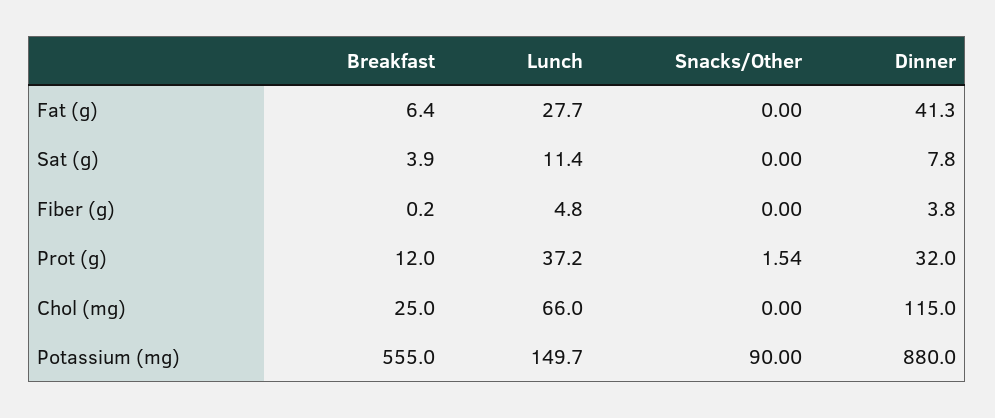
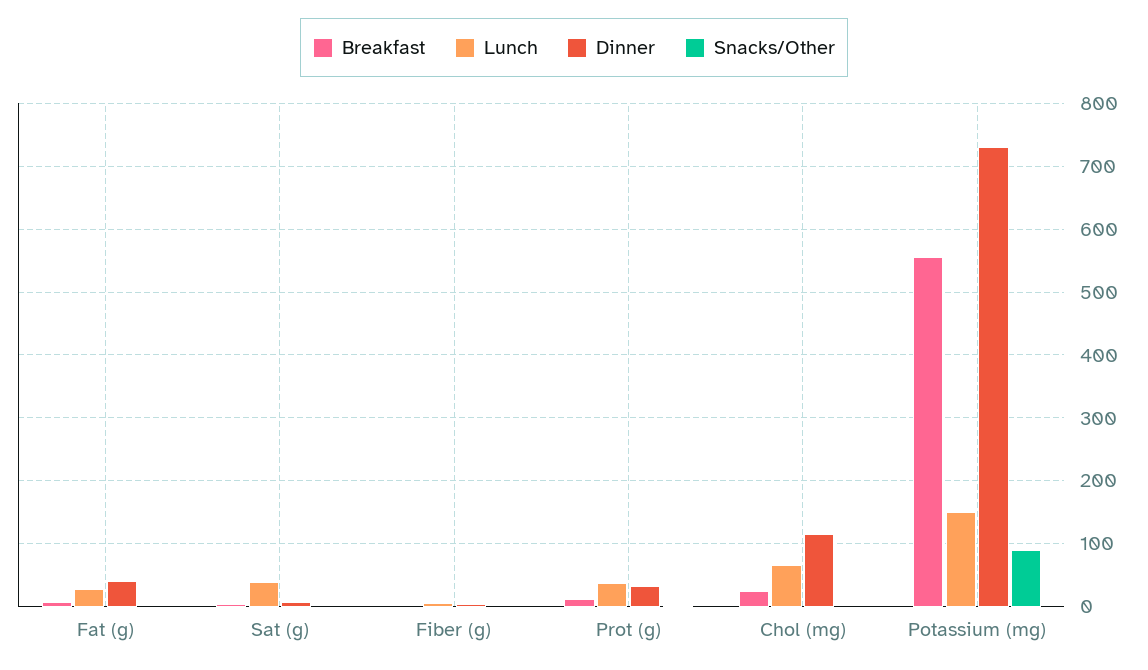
  {
    "Breakfast": {
      "Fat (g)": 6.4,
      "Sat (g)": 3.9,
      "Fiber (g)": 0.2,
      "Prot (g)": 12,
      "Chol (mg)": 25,
      "Potassium (mg)": 555
    },
    "Lunch": {
      "Fat (g)": 27.7,
-     "Sat (g)": 11.4,
+     "Sat (g)": 40,
      "Fiber (g)": 4.8,
      "Prot (g)": 37.2,
      "Chol (mg)": 66,
      "Potassium (mg)": 149.7
    },
    "Snacks/Other": {
      "Fat (g)": 0,
      "Sat (g)": 0,
      "Fiber (g)": 0,
      "Prot (g)": 1.54,
      "Chol (mg)": 0,
      "Potassium (mg)": 90
    },
    "Dinner": {
      "Fat (g)": 41.3,
      "Sat (g)": 7.8,
      "Fiber (g)": 3.8,
      "Prot (g)": 32,
      "Chol (mg)": 115,
-     "Potassium (mg)": 880
+     "Potassium (mg)": 730
    }
  }

